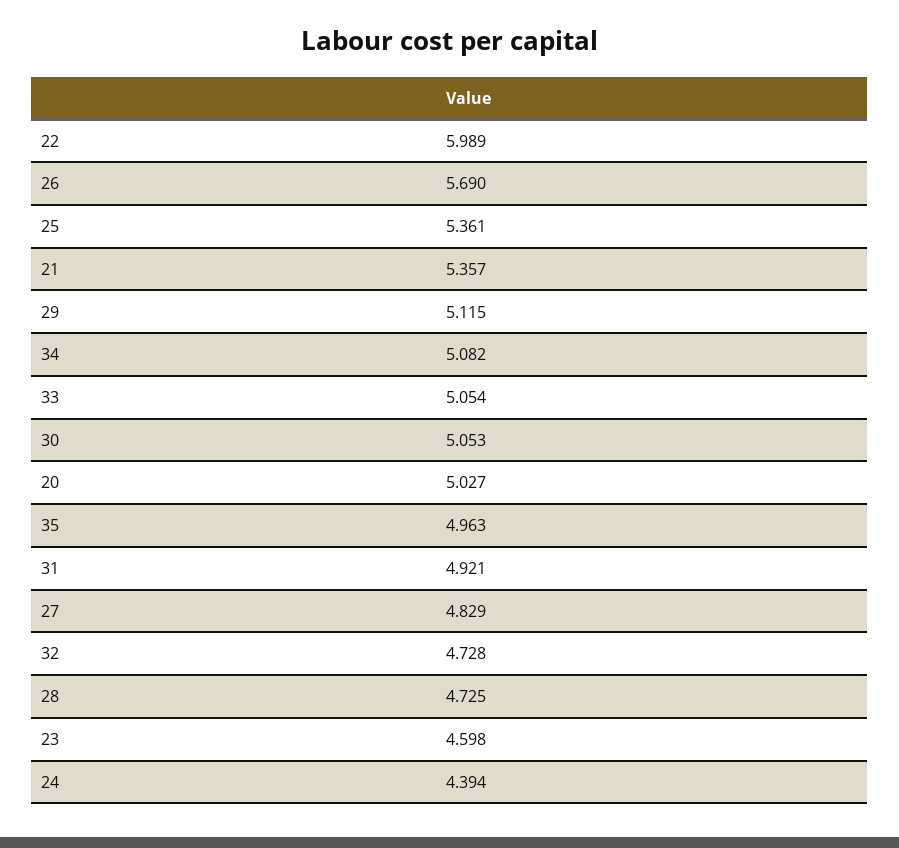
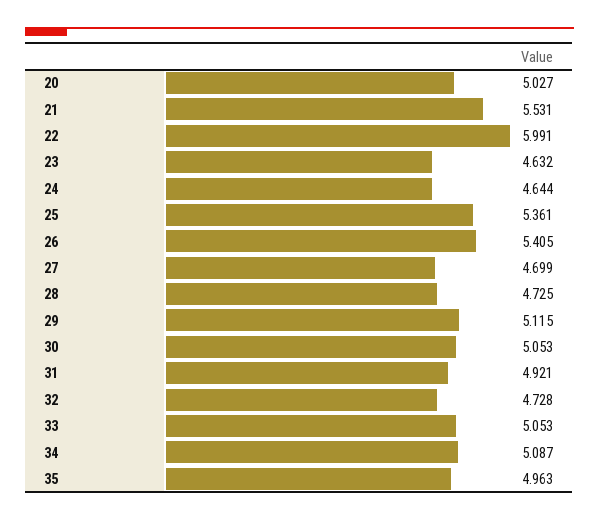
  {
-   "22": 5.989,
+   "22": 5.991,
-   "26": 5.69,
+   "26": 5.405,
    "25": 5.361,
-   "21": 5.357,
+   "21": 5.531,
    "29": 5.115,
-   "34": 5.082,
+   "34": 5.087,
-   "33": 5.054,
+   "33": 5.053,
    "30": 5.053,
    "20": 5.027,
    "35": 4.963,
    "31": 4.921,
-   "27": 4.829,
+   "27": 4.699,
    "32": 4.728,
    "28": 4.725,
-   "23": 4.598,
+   "23": 4.632,
-   "24": 4.394
+   "24": 4.644
  }

